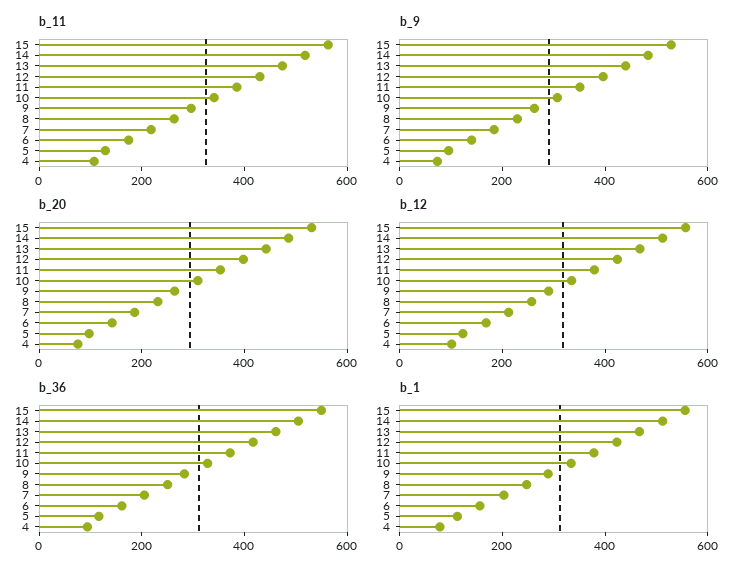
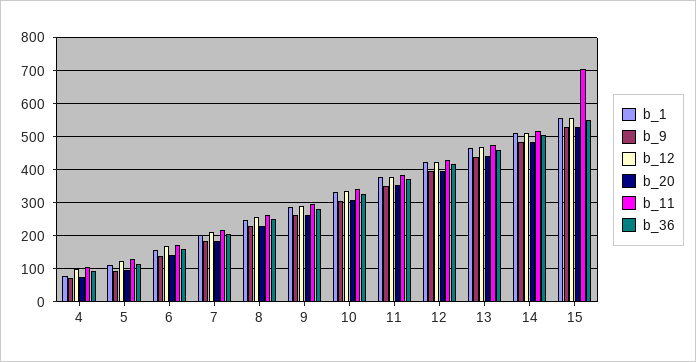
  {
    "b_11": {
-     "15": 550,
+     "15": 700,
      "14": 520,
      "13": 480,
      "12": 440,
      "11": 380,
      "10": 340,
      "9": 300,
      "8": 260,
      "7": 220,
      "6": 180,
      "5": 120,
      "4": 100
    },
    "b_9": {
      "15": 520,
      "14": 480,
      "13": 440,
      "12": 400,
      "11": 360,
      "10": 300,
      "9": 260,
      "8": 220,
      "7": 180,
      "6": 140,
      "5": 100,
      "4": 80
    },
    "b_20": {
      "15": 540,
      "14": 480,
      "13": 440,
      "12": 400,
      "11": 360,
      "10": 300,
      "9": 260,
      "8": 240,
      "7": 180,
      "6": 140,
      "5": 100,
      "4": 80
    },
    "b_12": {
      "15": 560,
      "14": 520,
      "13": 460,
      "12": 420,
      "11": 380,
      "10": 340,
      "9": 300,
      "8": 260,
      "7": 220,
      "6": 160,
      "5": 120,
      "4": 100
    },
    "b_36": {
      "15": 560,
      "14": 500,
      "13": 460,
      "12": 420,
      "11": 380,
      "10": 320,
      "9": 280,
      "8": 260,
      "7": 200,
      "6": 160,
      "5": 120,
      "4": 100
    },
    "b_1": {
      "15": 560,
      "14": 520,
      "13": 460,
      "12": 420,
      "11": 380,
      "10": 340,
      "9": 280,
      "8": 240,
      "7": 200,
      "6": 160,
      "5": 120,
      "4": 80
    }
  }

